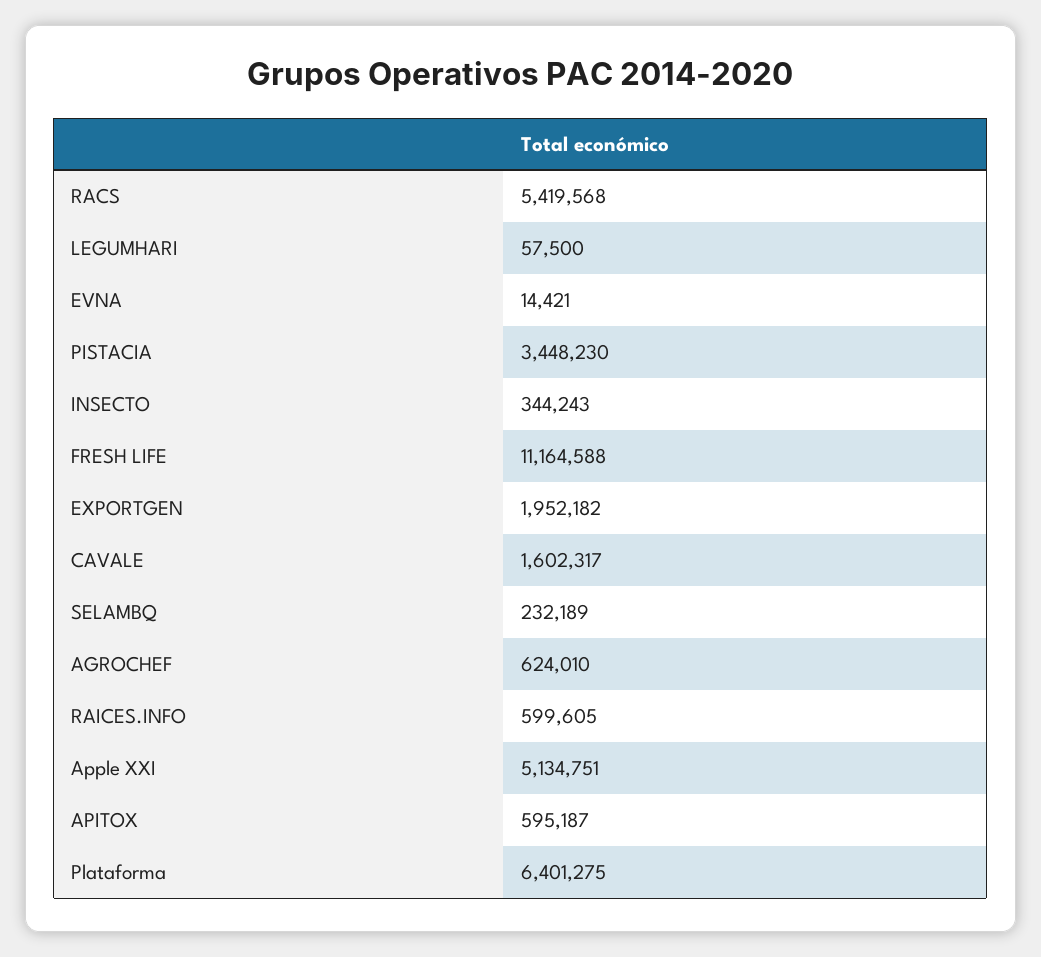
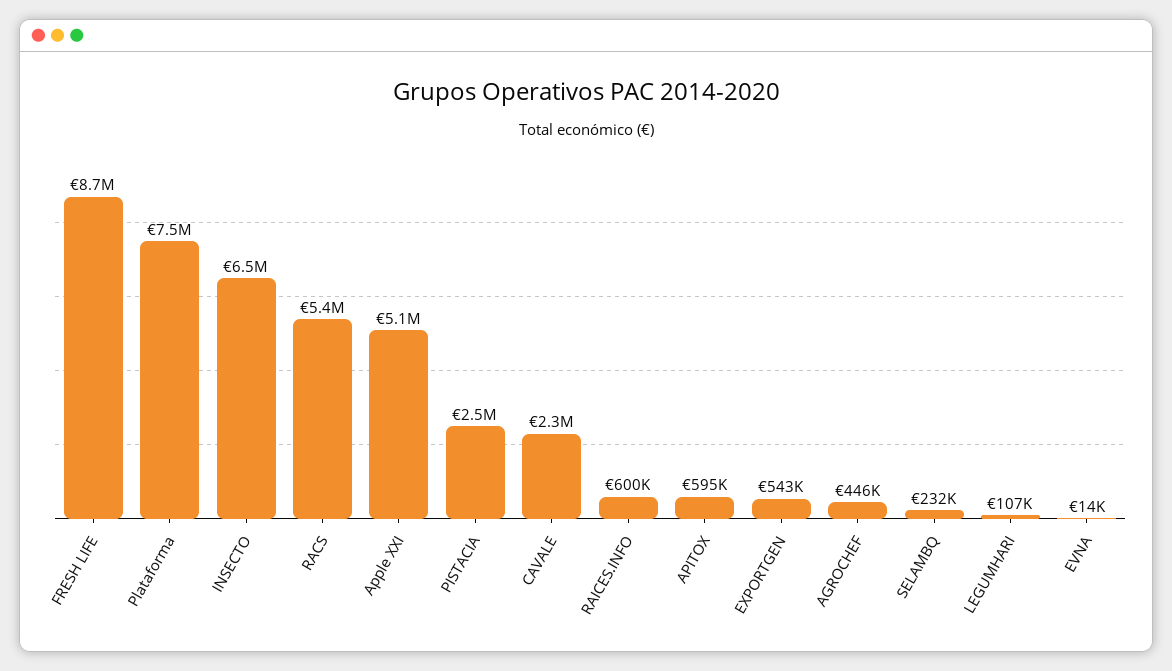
  {
    "RACS": 5419568,
-   "LEGUMHARI": 57500,
+   "LEGUMHARI": 107000,
    "EVNA": 14421,
-   "PISTACIA": 3448230,
+   "PISTACIA": 2500000,
-   "INSECTO": 344243,
+   "INSECTO": 6500000,
-   "FRESH LIFE": 11164588,
+   "FRESH LIFE": 8700000,
-   "EXPORTGEN": 1952182,
+   "EXPORTGEN": 543000,
-   "CAVALE": 1602317,
+   "CAVALE": 2300000,
    "SELAMBQ": 232189,
-   "AGROCHEF": 624010,
+   "AGROCHEF": 446000,
    "RAICES.INFO": 599605,
    "Apple XXI": 5134751,
    "APITOX": 595187,
-   "Plataforma": 6401275
+   "Plataforma": 7500000
  }

